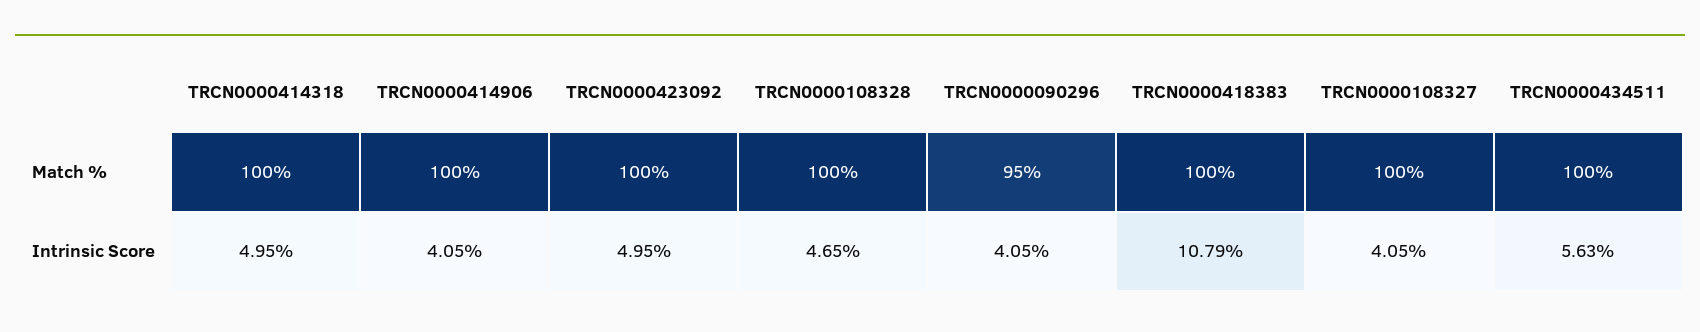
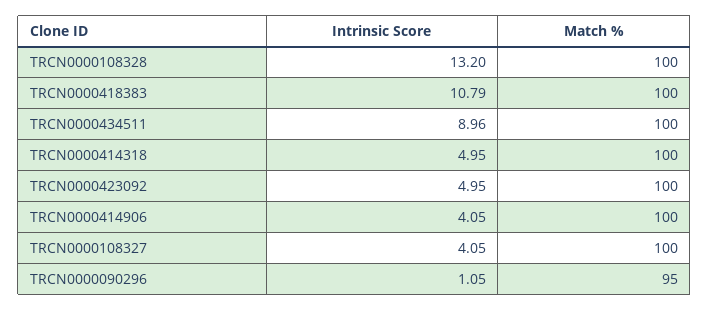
  {
    "TRCN0000414318": {
      "Match %": 100,
      "Intrinsic Score": 4.95
    },
    "TRCN0000414906": {
      "Match %": 100,
      "Intrinsic Score": 4.05
    },
    "TRCN0000423092": {
      "Match %": 100,
      "Intrinsic Score": 4.95
    },
    "TRCN0000108328": {
      "Match %": 100,
-     "Intrinsic Score": 4.65
+     "Intrinsic Score": 13.2
    },
    "TRCN0000090296": {
      "Match %": 95,
-     "Intrinsic Score": 4.05
+     "Intrinsic Score": 1.05
    },
    "TRCN0000418383": {
      "Match %": 100,
      "Intrinsic Score": 10.79
    },
    "TRCN0000108327": {
      "Match %": 100,
      "Intrinsic Score": 4.05
    },
    "TRCN0000434511": {
      "Match %": 100,
-     "Intrinsic Score": 5.63
+     "Intrinsic Score": 8.96
    }
  }

